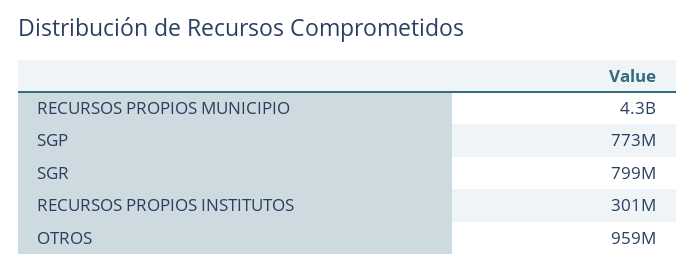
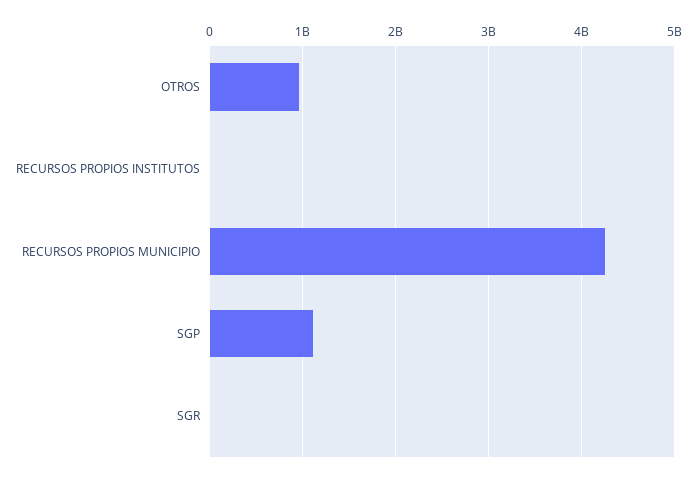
  {
    "RECURSOS PROPIOS MUNICIPIO": 4300000000,
-   "SGP": 773000000,
+   "SGP": 1100000000,
-   "SGR": 799000000,
+   "SGR": 0,
-   "RECURSOS PROPIOS INSTITUTOS": 301000000,
+   "RECURSOS PROPIOS INSTITUTOS": 0,
    "OTROS": 959000000
  }

